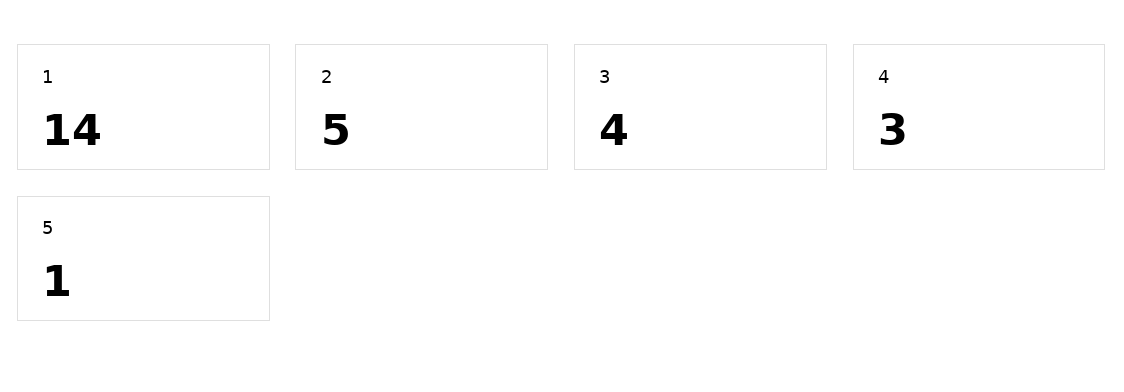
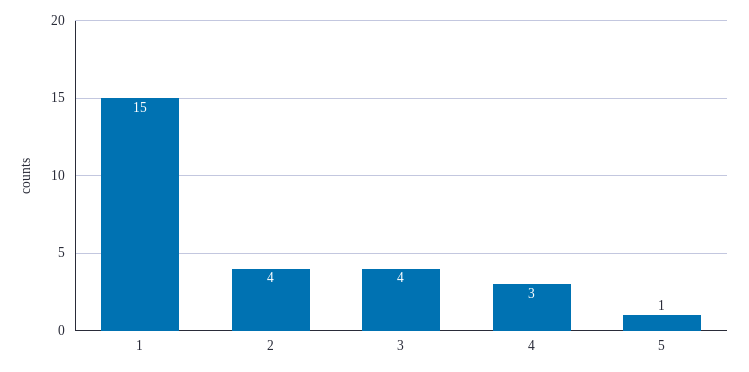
  {
-   "1": 14,
+   "1": 15,
-   "2": 5,
+   "2": 4,
    "3": 4,
    "4": 3,
    "5": 1
  }

